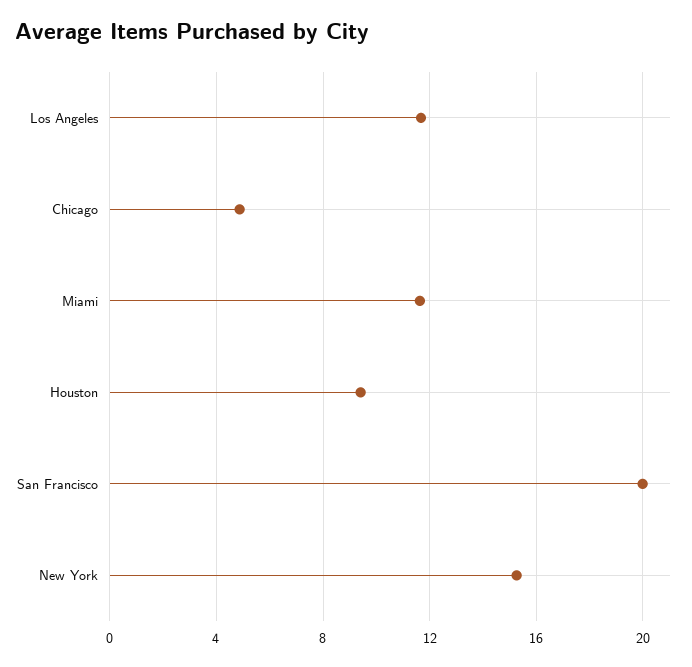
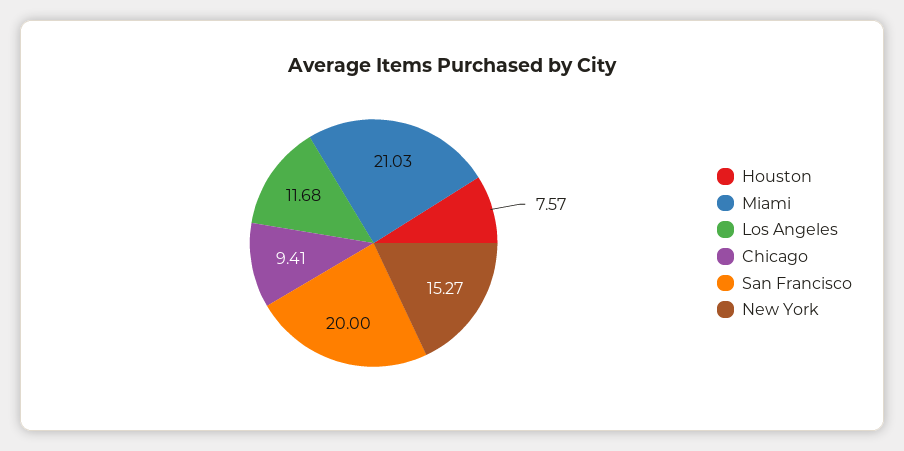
  {
    "Los Angeles": 11.68,
-   "Chicago": 5,
+   "Chicago": 9.41,
-   "Miami": 11.5,
+   "Miami": 21.03,
-   "Houston": 9.5,
+   "Houston": 7.57,
    "San Francisco": 20,
    "New York": 15.27
  }

